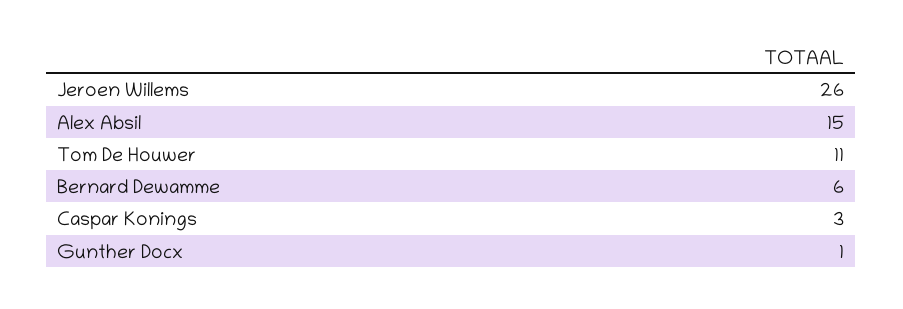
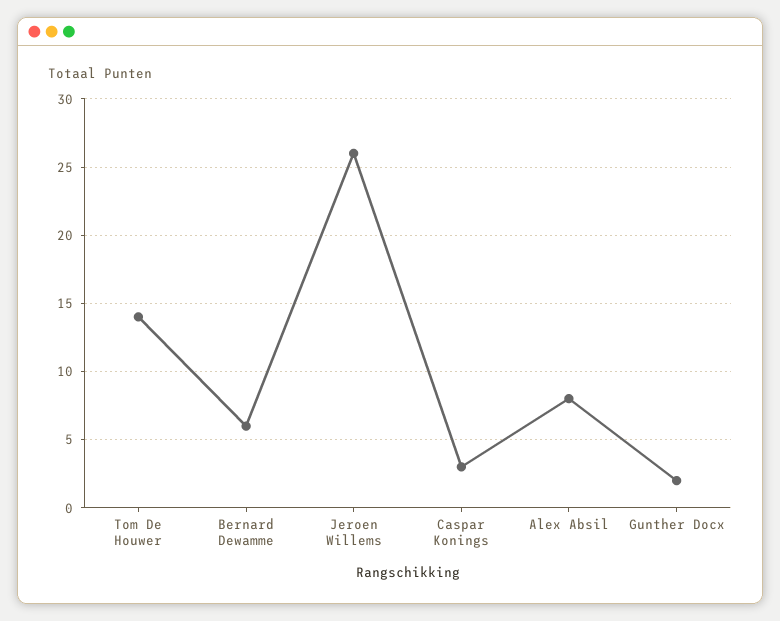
  {
    "Jeroen Willems": 26,
-   "Alex Absil": 15,
+   "Alex Absil": 8,
-   "Tom De Houwer": 11,
+   "Tom De Houwer": 14,
    "Bernard Dewamme": 6,
    "Caspar Konings": 3,
-   "Gunther Docx": 1
+   "Gunther Docx": 2
  }

